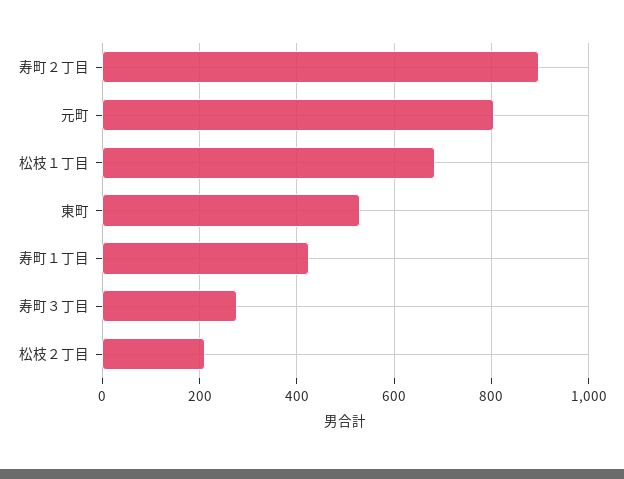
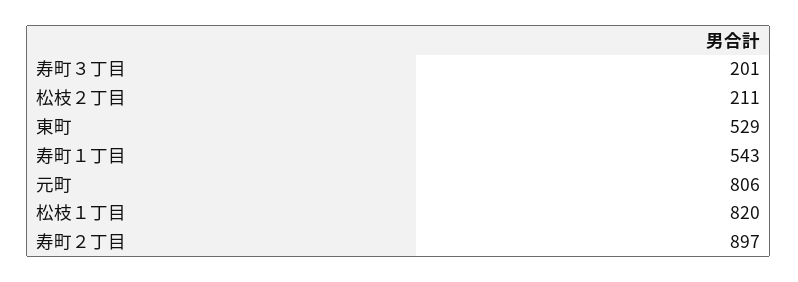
  {
    "寿町２丁目": 897,
    "元町": 806,
-   "松枝１丁目": 680,
+   "松枝１丁目": 820,
    "東町": 529,
-   "寿町１丁目": 420,
+   "寿町１丁目": 543,
-   "寿町３丁目": 280,
+   "寿町３丁目": 201,
    "松枝２丁目": 211
  }

